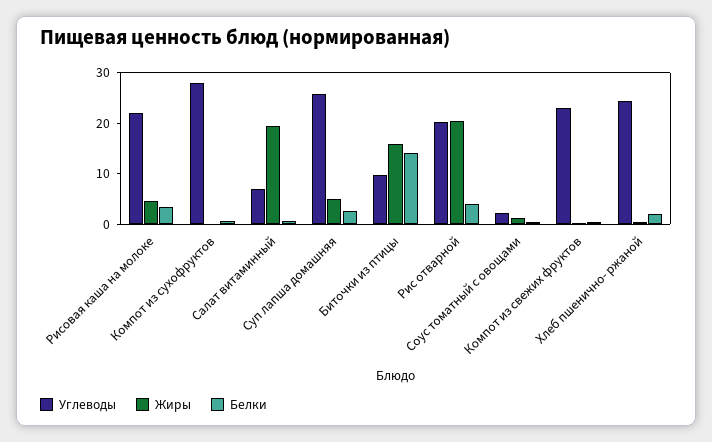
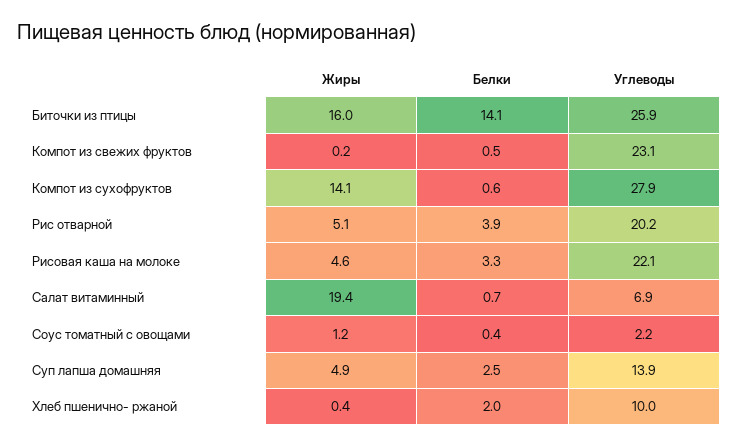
  {
    "Углеводы": {
      "Рисовая каша на молоке": 22.1,
      "Компот из сухофруктов": 27.9,
      "Салат витаминный": 6.9,
-     "Суп лапша домашняя": 26,
+     "Суп лапша домашняя": 13.9,
-     "Биточки из птицы": 10,
+     "Биточки из птицы": 25.9,
      "Рис отварной": 20.2,
      "Соус томатный с овощами": 2.2,
      "Компот из свежих фруктов": 23.1,
-     "Хлеб пшенично- ржаной": 24
+     "Хлеб пшенично- ржаной": 10
    },
    "Жиры": {
      "Рисовая каша на молоке": 4.6,
-     "Компот из сухофруктов": 0,
+     "Компот из сухофруктов": 14.1,
      "Салат витаминный": 19.4,
      "Суп лапша домашняя": 4.9,
      "Биточки из птицы": 16,
-     "Рис отварной": 20,
+     "Рис отварной": 5.1,
      "Соус томатный с овощами": 1.2,
      "Компот из свежих фруктов": 0.2,
      "Хлеб пшенично- ржаной": 0.4
    },
    "Белки": {
      "Рисовая каша на молоке": 3.3,
      "Компот из сухофруктов": 0.6,
      "Салат витаминный": 0.7,
      "Суп лапша домашняя": 2.5,
      "Биточки из птицы": 14.1,
      "Рис отварной": 3.9,
      "Соус томатный с овощами": 0.4,
      "Компот из свежих фруктов": 0.5,
      "Хлеб пшенично- ржаной": 2
    }
  }

